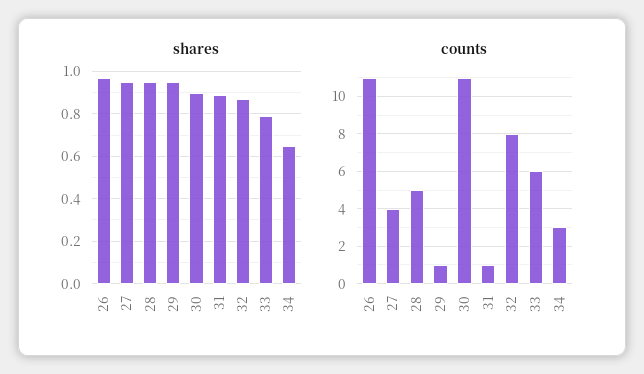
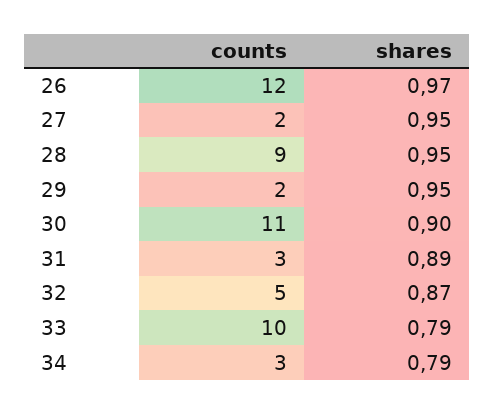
  {
    "shares": {
      "26": 0.97,
      "27": 0.95,
      "28": 0.95,
      "29": 0.95,
      "30": 0.9,
      "31": 0.89,
      "32": 0.87,
      "33": 0.79,
-     "34": 0.65
+     "34": 0.79
    },
    "counts": {
-     "26": 11,
+     "26": 12,
-     "27": 4,
+     "27": 2,
-     "28": 5,
+     "28": 9,
-     "29": 1,
+     "29": 2,
      "30": 11,
-     "31": 1,
+     "31": 3,
-     "32": 8,
+     "32": 5,
-     "33": 6,
+     "33": 10,
      "34": 3
    }
  }

